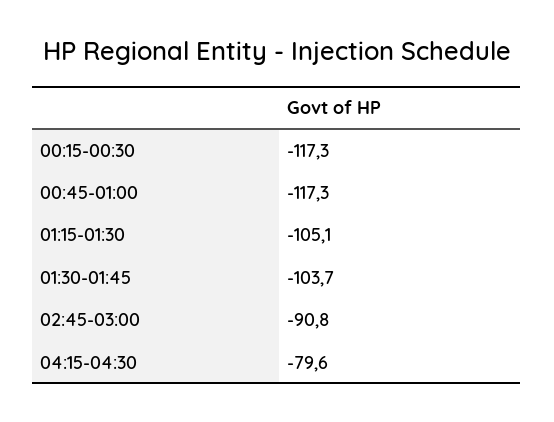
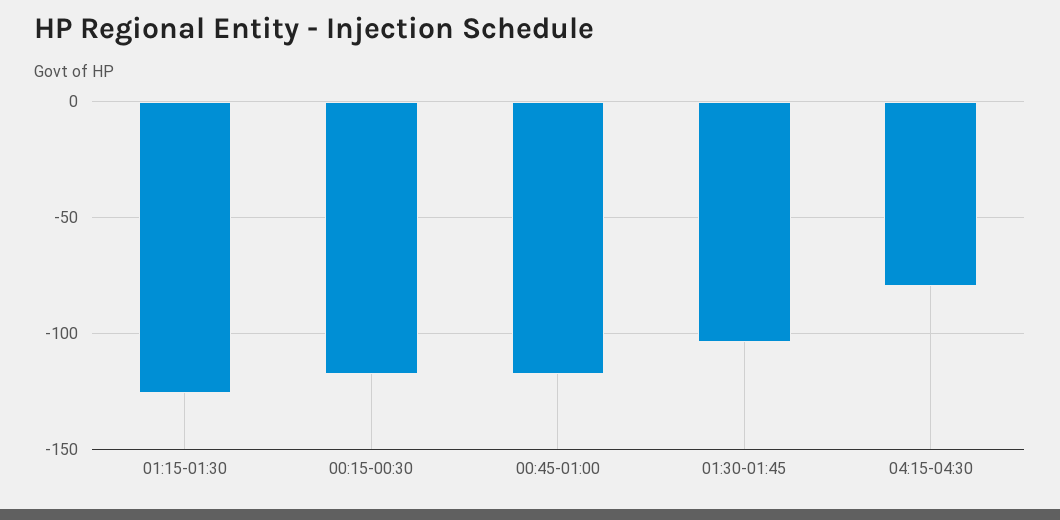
  {
    "00:15-00:30": -117.3,
    "00:45-01:00": -117.3,
-   "01:15-01:30": -105.1,
+   "01:15-01:30": -125,
    "01:30-01:45": -103.7,
-   "02:45-03:00": -90.8,
    "04:15-04:30": -79.6
  }

